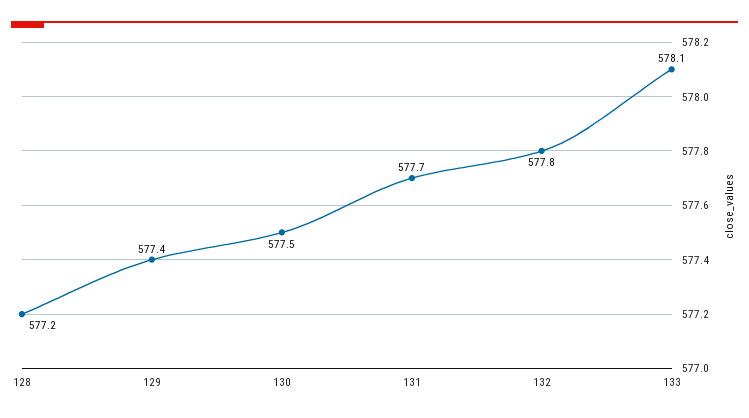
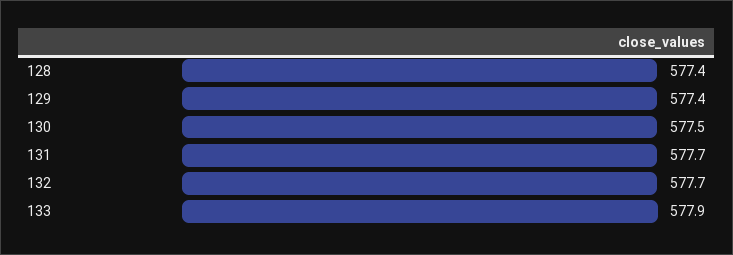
  {
-   "128": 577.2,
+   "128": 577.4,
    "129": 577.4,
    "130": 577.5,
    "131": 577.7,
-   "132": 577.8,
+   "132": 577.7,
-   "133": 578.1
+   "133": 577.9
  }

